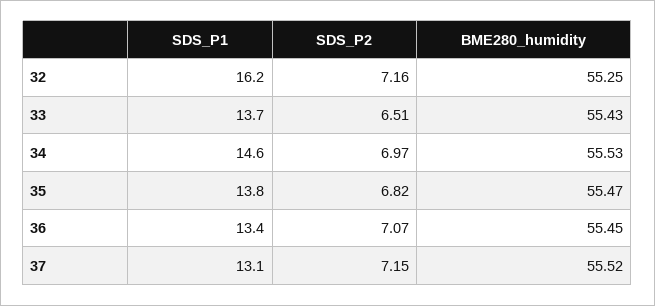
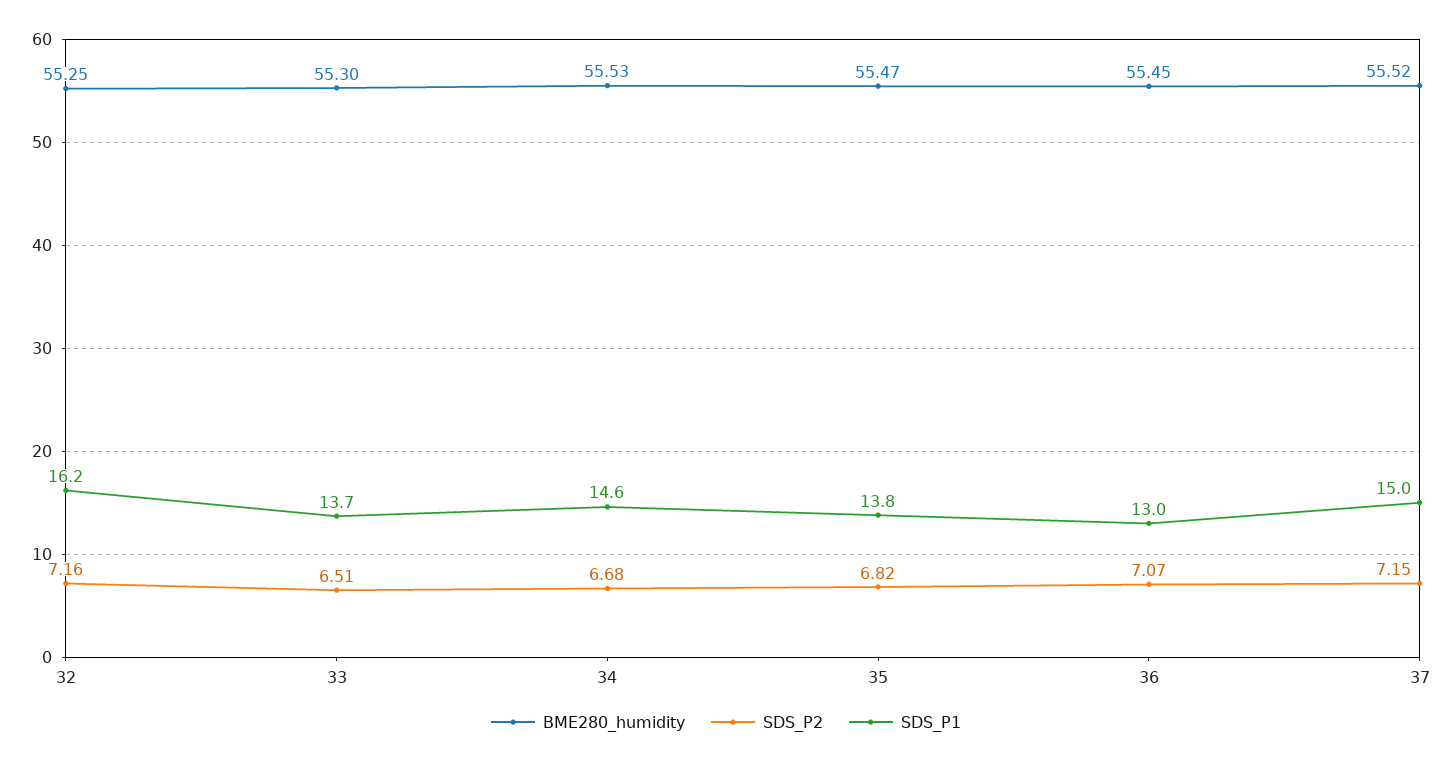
  {
    "SDS_P1": {
      "32": 16.2,
      "33": 13.7,
      "34": 14.6,
      "35": 13.8,
-     "36": 13.4,
+     "36": 13,
-     "37": 13.1
+     "37": 15
    },
    "SDS_P2": {
      "32": 7.16,
      "33": 6.51,
-     "34": 6.97,
+     "34": 6.68,
      "35": 6.82,
      "36": 7.07,
      "37": 7.15
    },
    "BME280_humidity": {
      "32": 55.25,
-     "33": 55.43,
+     "33": 55.3,
      "34": 55.53,
      "35": 55.47,
      "36": 55.45,
      "37": 55.52
    }
  }

